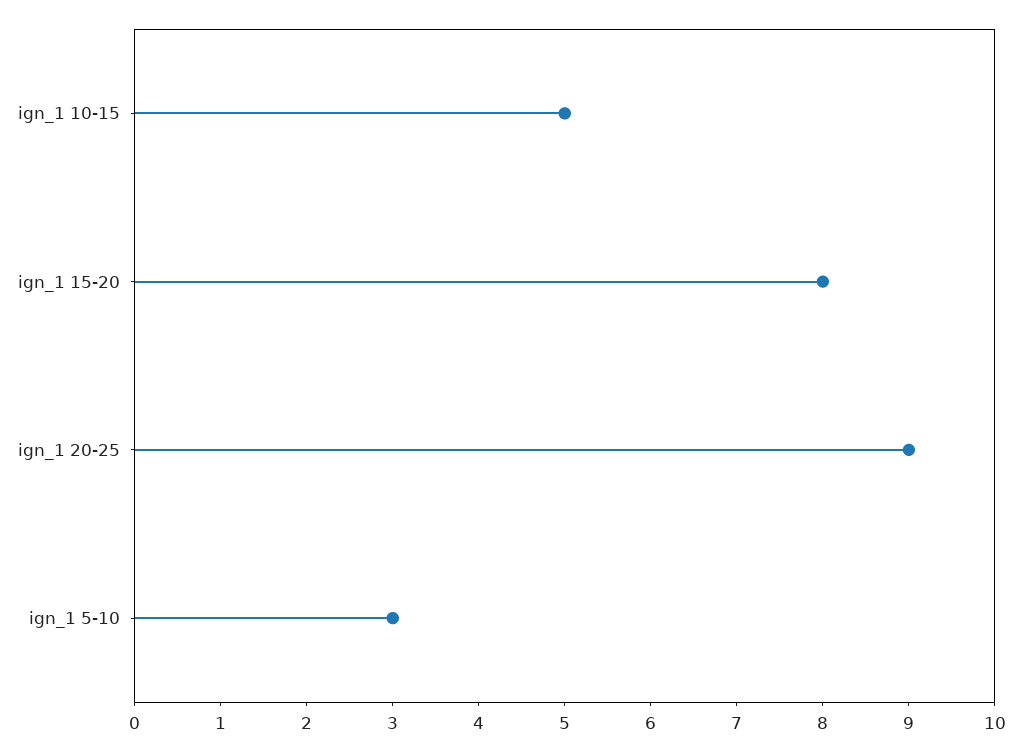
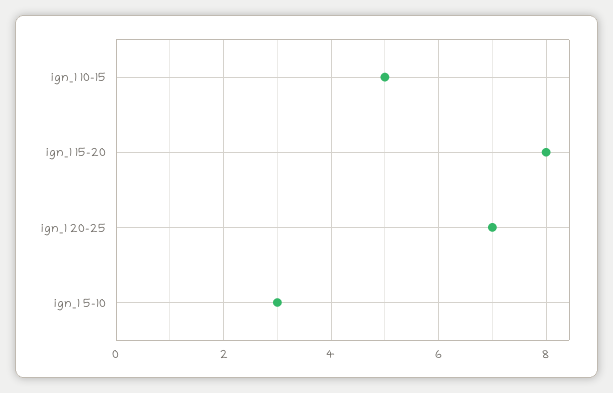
  {
    "ign_1 10-15": 5,
    "ign_1 15-20": 8,
-   "ign_1 20-25": 9,
+   "ign_1 20-25": 7,
    "ign_1 5-10": 3
  }

